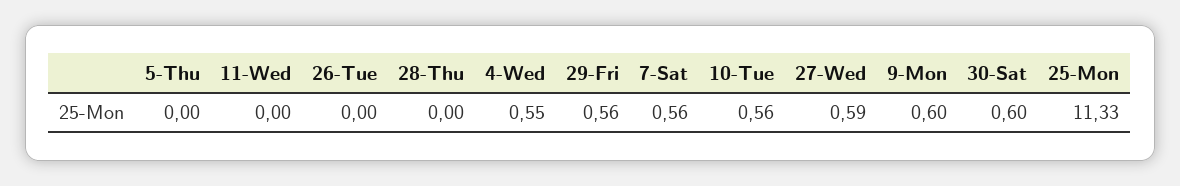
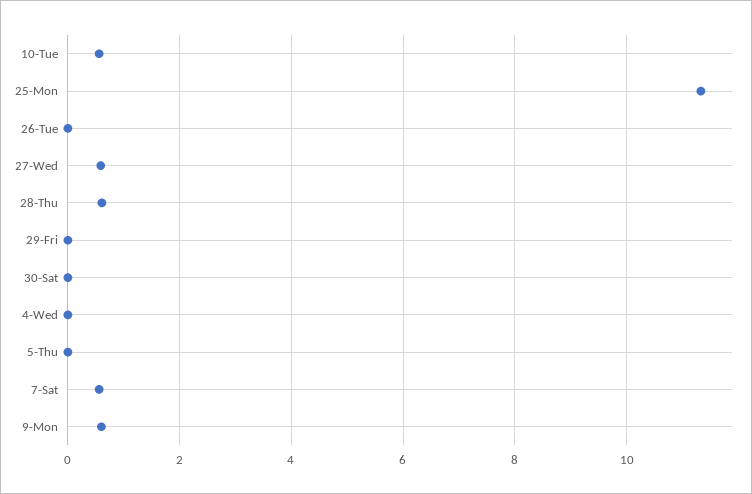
  {
    "5-Thu": 0,
-   "11-Wed": 0,
    "26-Tue": 0,
-   "28-Thu": 0,
+   "28-Thu": 0.6,
-   "4-Wed": 0.55,
+   "4-Wed": 0,
-   "29-Fri": 0.56,
+   "29-Fri": 0,
    "7-Sat": 0.56,
    "10-Tue": 0.56,
    "27-Wed": 0.59,
    "9-Mon": 0.6,
-   "30-Sat": 0.6,
+   "30-Sat": 0,
    "25-Mon": 11.33
  }

